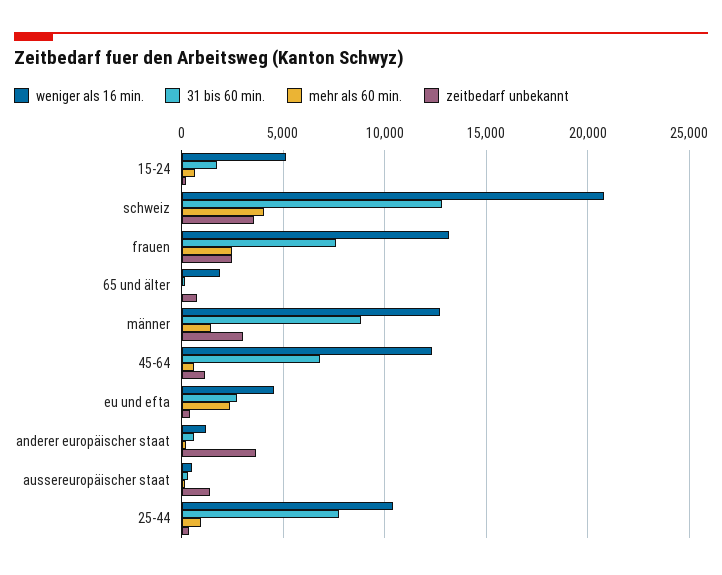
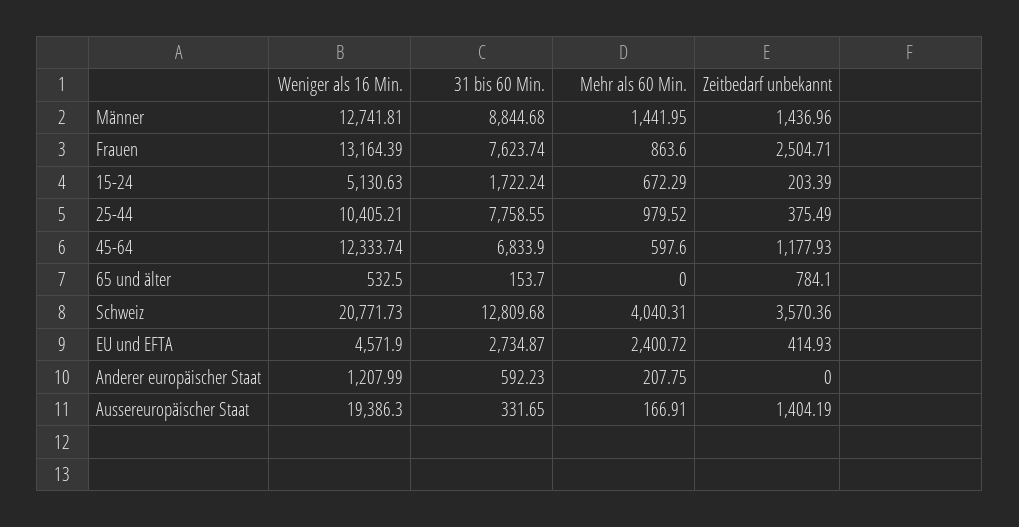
  {
    "weniger als 16 min.": {
      "15-24": 5130.63,
      "schweiz": 20771.73,
      "frauen": 13164.39,
-     "65 und älter": 2000,
+     "65 und älter": 532.5,
      "männer": 12741.81,
      "45-64": 12333.74,
      "eu und efta": 4571.9,
      "anderer europäischer staat": 1207.99,
-     "aussereuropäischer staat": 500,
+     "aussereuropäischer staat": 19386.3,
      "25-44": 10405.21
    },
    "31 bis 60 min.": {
      "15-24": 1722.24,
      "schweiz": 12809.68,
      "frauen": 7623.74,
      "65 und älter": 153.7,
      "männer": 8844.68,
      "45-64": 6833.9,
      "eu und efta": 2734.87,
      "anderer europäischer staat": 592.23,
      "aussereuropäischer staat": 331.65,
      "25-44": 7758.55
    },
    "mehr als 60 min.": {
      "15-24": 672.29,
      "schweiz": 4040.31,
-     "frauen": 2500,
+     "frauen": 863.6,
      "65 und älter": 0,
      "männer": 1441.95,
      "45-64": 597.6,
      "eu und efta": 2400.72,
      "anderer europäischer staat": 207.75,
      "aussereuropäischer staat": 166.91,
      "25-44": 979.52
    },
    "zeitbedarf unbekannt": {
      "15-24": 203.39,
      "schweiz": 3570.36,
      "frauen": 2504.71,
      "65 und älter": 784.1,
-     "männer": 3000,
+     "männer": 1436.96,
      "45-64": 1177.93,
      "eu und efta": 414.93,
-     "anderer europäischer staat": 3500,
+     "anderer europäischer staat": 0,
      "aussereuropäischer staat": 1404.19,
      "25-44": 375.49
    }
  }

